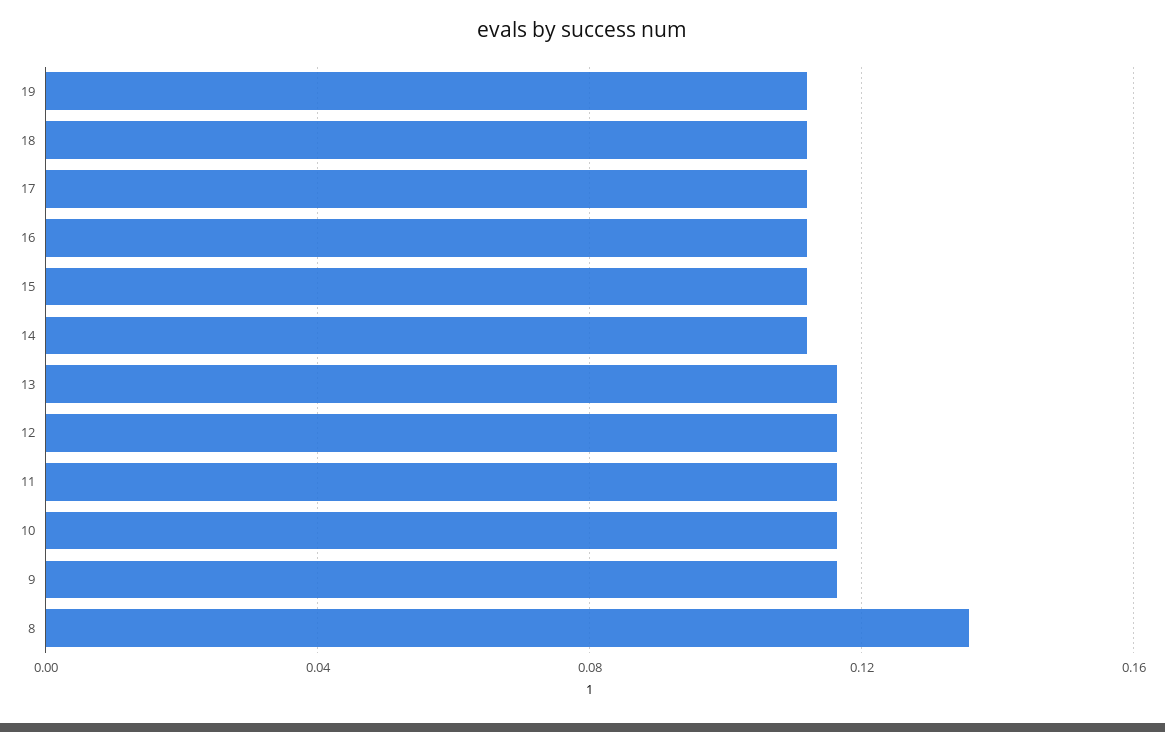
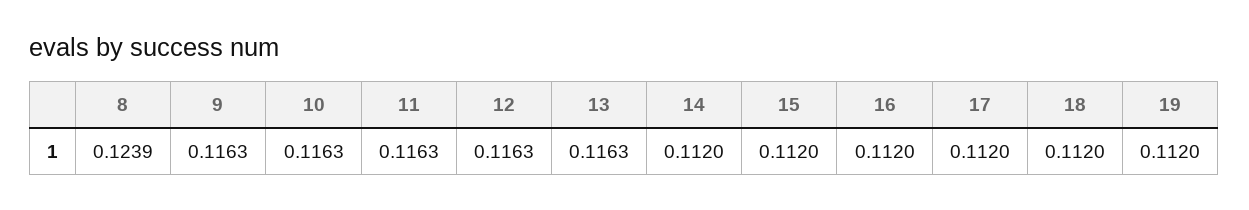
  {
    "19": 0.112,
    "18": 0.112,
    "17": 0.112,
    "16": 0.112,
    "15": 0.112,
    "14": 0.112,
    "13": 0.1163,
    "12": 0.1163,
    "11": 0.1163,
    "10": 0.1163,
    "9": 0.1163,
-   "8": 0.135
+   "8": 0.1239
  }

